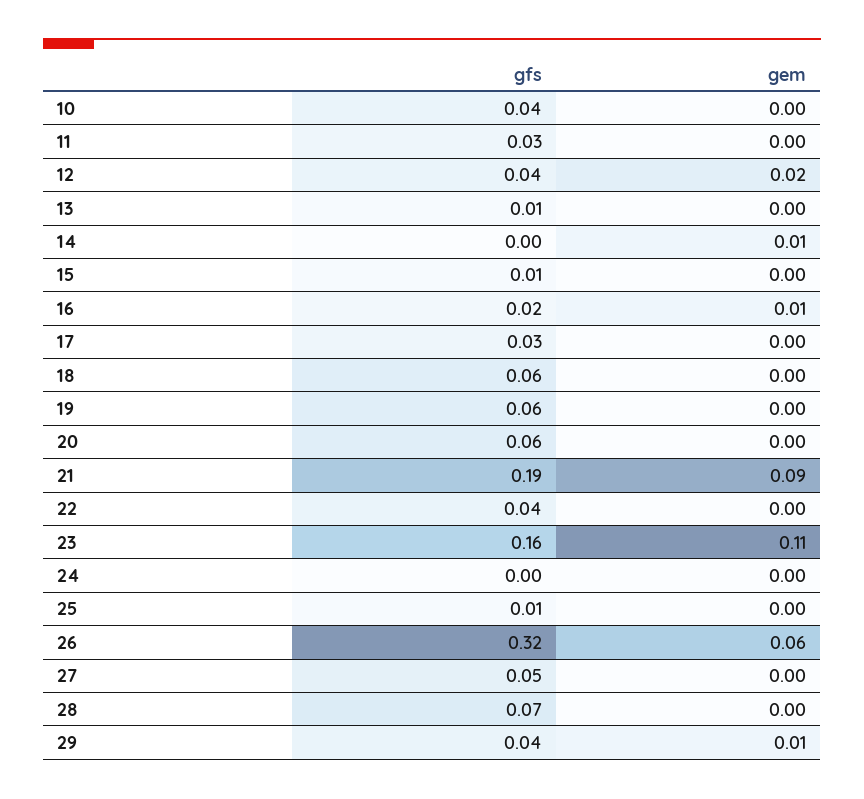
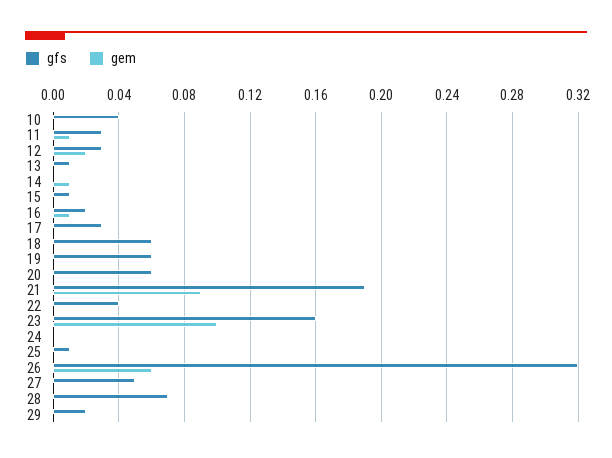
  {
    "gfs": {
      "10": 0.04,
      "11": 0.03,
-     "12": 0.04,
+     "12": 0.03,
      "13": 0.01,
      "14": 0,
      "15": 0.01,
      "16": 0.02,
      "17": 0.03,
      "18": 0.06,
      "19": 0.06,
      "20": 0.06,
      "21": 0.19,
      "22": 0.04,
      "23": 0.16,
      "24": 0,
      "25": 0.01,
      "26": 0.32,
      "27": 0.05,
      "28": 0.07,
-     "29": 0.04
+     "29": 0.02
    },
    "gem": {
      "10": 0,
-     "11": 0,
+     "11": 0.01,
      "12": 0.02,
      "13": 0,
      "14": 0.01,
      "15": 0,
      "16": 0.01,
      "17": 0,
      "18": 0,
      "19": 0,
      "20": 0,
      "21": 0.09,
      "22": 0,
-     "23": 0.11,
+     "23": 0.1,
      "24": 0,
      "25": 0,
      "26": 0.06,
      "27": 0,
      "28": 0,
-     "29": 0.01
+     "29": 0
    }
  }

